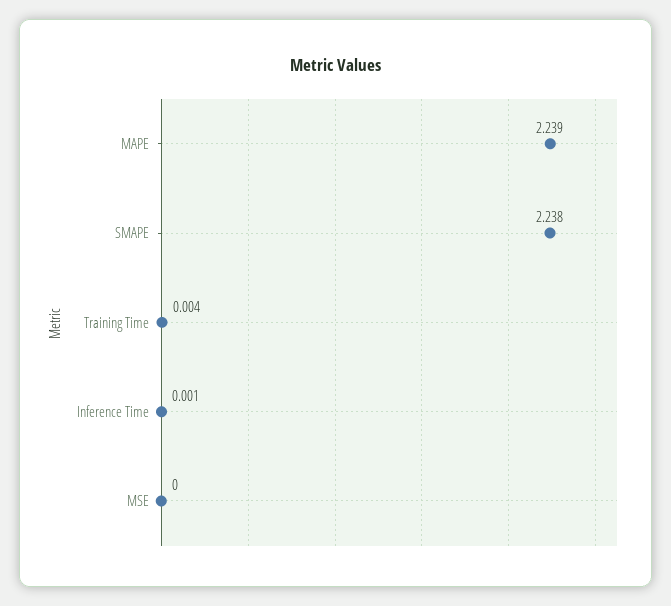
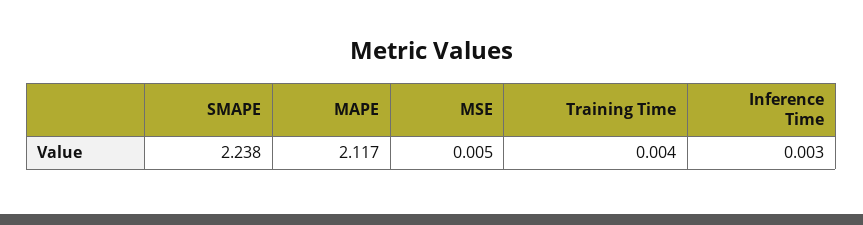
  {
-   "MAPE": 2.239,
+   "MAPE": 2.117,
    "SMAPE": 2.238,
    "Training Time": 0.004,
-   "Inference Time": 0.001,
+   "Inference Time": 0.003,
-   "MSE": 0
+   "MSE": 0.005
  }

